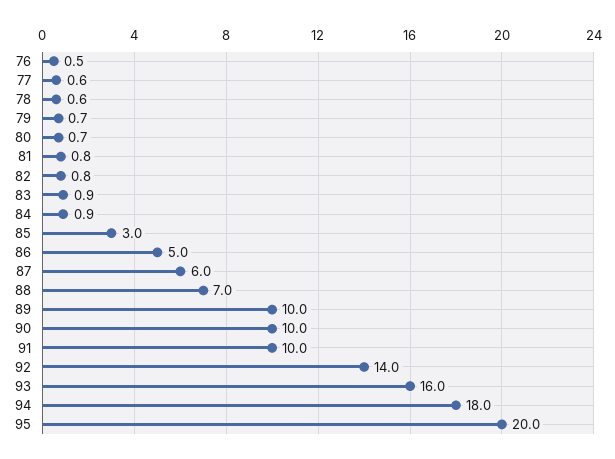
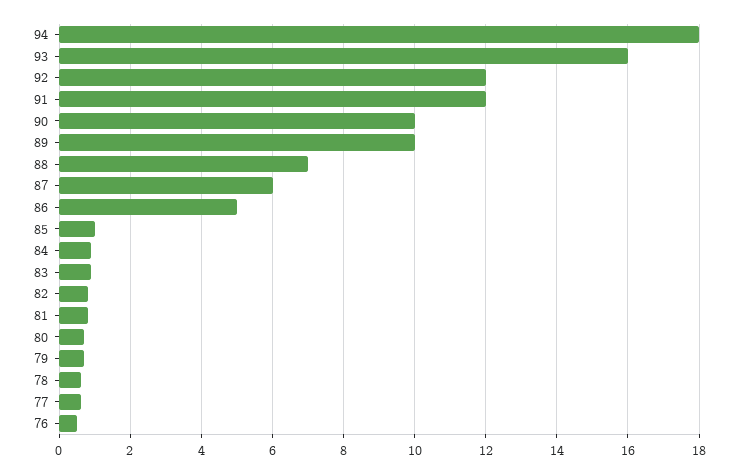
  {
    "76": 0.5,
    "77": 0.6,
    "78": 0.6,
    "79": 0.7,
    "80": 0.7,
    "81": 0.8,
    "82": 0.8,
    "83": 0.9,
    "84": 0.9,
-   "85": 3,
+   "85": 1,
    "86": 5,
    "87": 6,
    "88": 7,
    "89": 10,
    "90": 10,
-   "91": 10,
+   "91": 12,
-   "92": 14,
+   "92": 12,
    "93": 16,
-   "94": 18,
+   "94": 18
-   "95": 20
  }

